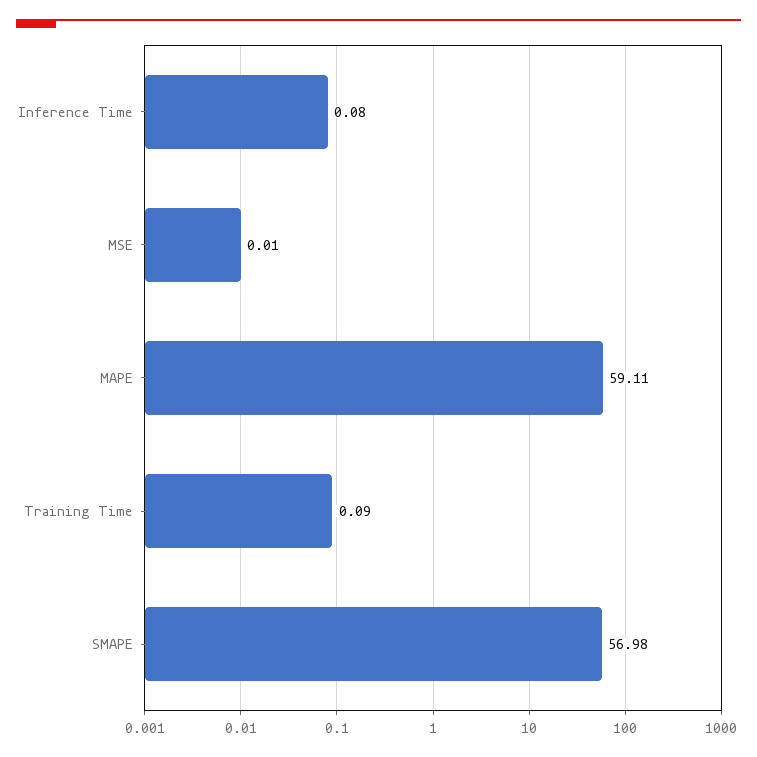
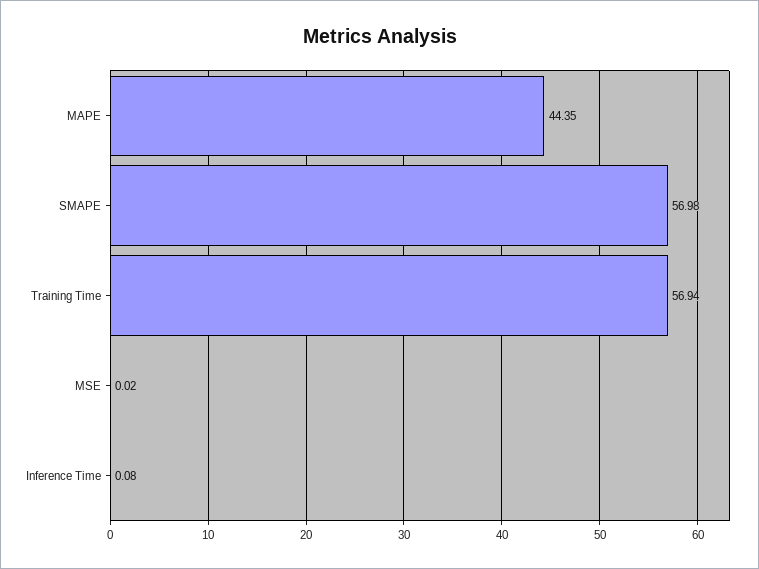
  {
    "Inference Time": 0.08,
-   "MSE": 0.01,
+   "MSE": 0.02,
-   "MAPE": 59.11,
+   "MAPE": 44.35,
-   "Training Time": 0.09,
+   "Training Time": 56.94,
    "SMAPE": 56.98
  }

